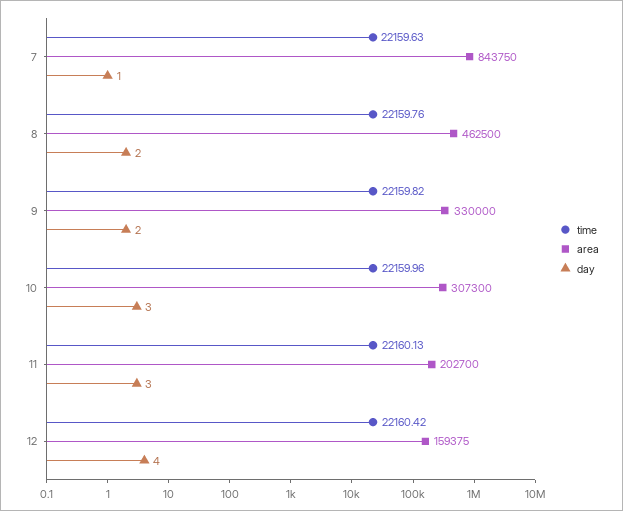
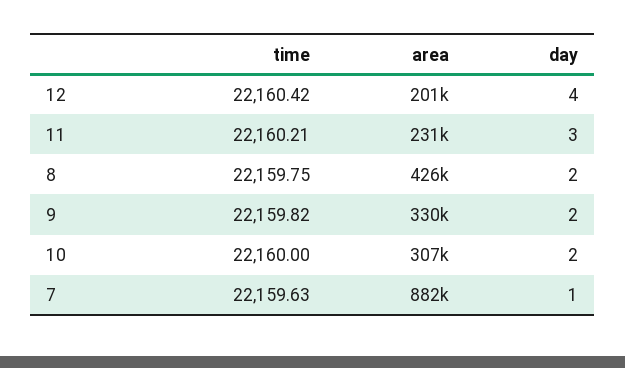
  {
    "time": {
      "7": 22159.63,
-     "8": 22159.76,
+     "8": 22159.75,
      "9": 22159.82,
-     "10": 22159.96,
+     "10": 22160,
-     "11": 22160.13,
+     "11": 22160.21,
      "12": 22160.42
    },
    "area": {
-     "7": 843750,
+     "7": 882000,
-     "8": 462500,
+     "8": 426000,
      "9": 330000,
      "10": 307300,
-     "11": 202700,
+     "11": 231000,
-     "12": 159375
+     "12": 201000
    },
    "day": {
      "7": 1,
      "8": 2,
      "9": 2,
-     "10": 3,
+     "10": 2,
      "11": 3,
      "12": 4
    }
  }

